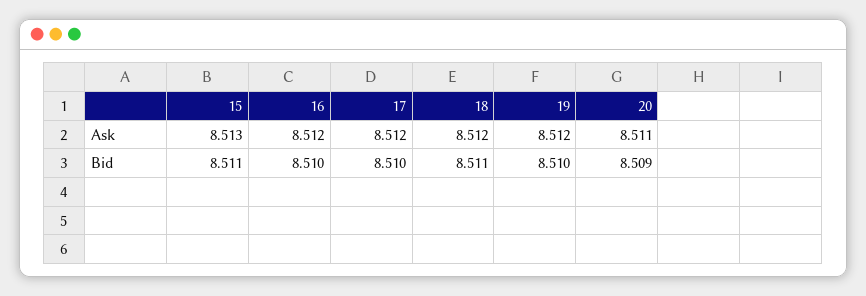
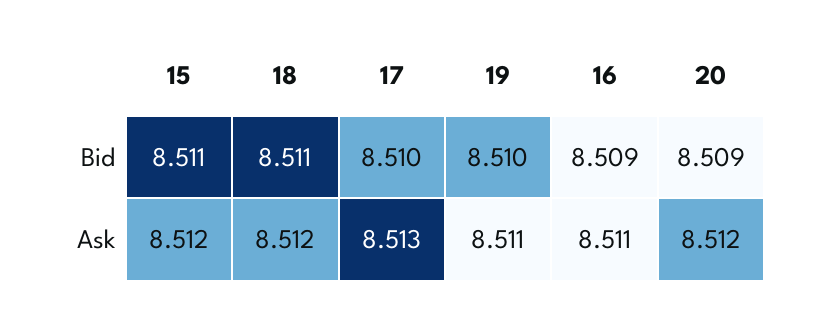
  {
    "15": {
-     "Ask": 8.513,
+     "Ask": 8.512,
      "Bid": 8.511
    },
    "16": {
-     "Ask": 8.512,
+     "Ask": 8.511,
-     "Bid": 8.51
+     "Bid": 8.509
    },
    "17": {
-     "Ask": 8.512,
+     "Ask": 8.513,
      "Bid": 8.51
    },
    "18": {
      "Ask": 8.512,
      "Bid": 8.511
    },
    "19": {
-     "Ask": 8.512,
+     "Ask": 8.511,
      "Bid": 8.51
    },
    "20": {
-     "Ask": 8.511,
+     "Ask": 8.512,
      "Bid": 8.509
    }
  }

